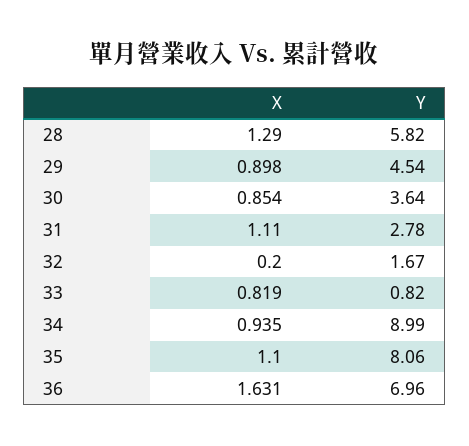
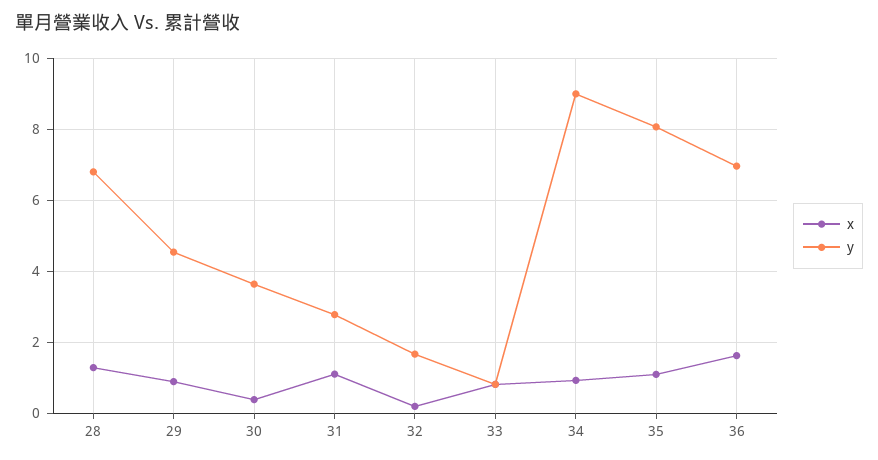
  {
    "X": {
      "28": 1.29,
      "29": 0.898,
-     "30": 0.854,
+     "30": 0.4,
      "31": 1.11,
      "32": 0.2,
      "33": 0.819,
      "34": 0.935,
      "35": 1.1,
      "36": 1.631
    },
    "Y": {
-     "28": 5.82,
+     "28": 6.8,
      "29": 4.54,
      "30": 3.64,
      "31": 2.78,
      "32": 1.67,
      "33": 0.82,
      "34": 8.99,
      "35": 8.06,
      "36": 6.96
    }
  }

